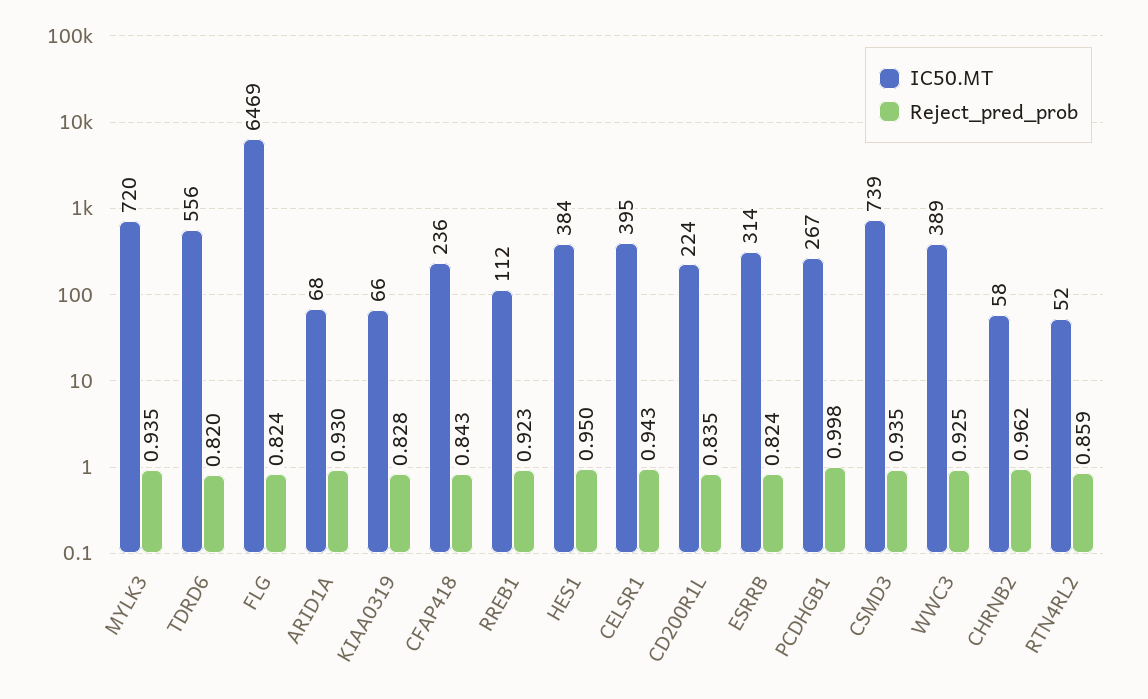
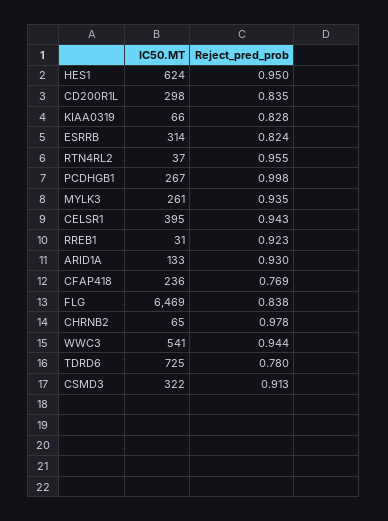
  {
    "IC50.MT": {
-     "MYLK3": 720,
+     "MYLK3": 261,
-     "TDRD6": 556,
+     "TDRD6": 725,
      "FLG": 6469,
-     "ARID1A": 68,
+     "ARID1A": 133,
      "KIAA0319": 66,
      "CFAP418": 236,
-     "RREB1": 112,
+     "RREB1": 31,
-     "HES1": 384,
+     "HES1": 624,
      "CELSR1": 395,
-     "CD200R1L": 224,
+     "CD200R1L": 298,
      "ESRRB": 314,
      "PCDHGB1": 267,
-     "CSMD3": 739,
+     "CSMD3": 322,
-     "WWC3": 389,
+     "WWC3": 541,
-     "CHRNB2": 58,
+     "CHRNB2": 65,
-     "RTN4RL2": 52
+     "RTN4RL2": 37
    },
    "Reject_pred_prob": {
      "MYLK3": 0.935,
-     "TDRD6": 0.82,
+     "TDRD6": 0.78,
-     "FLG": 0.824,
+     "FLG": 0.838,
      "ARID1A": 0.93,
      "KIAA0319": 0.828,
-     "CFAP418": 0.843,
+     "CFAP418": 0.769,
      "RREB1": 0.923,
      "HES1": 0.95,
      "CELSR1": 0.943,
      "CD200R1L": 0.835,
      "ESRRB": 0.824,
      "PCDHGB1": 0.998,
-     "CSMD3": 0.935,
+     "CSMD3": 0.913,
-     "WWC3": 0.925,
+     "WWC3": 0.944,
-     "CHRNB2": 0.962,
+     "CHRNB2": 0.978,
-     "RTN4RL2": 0.859
+     "RTN4RL2": 0.955
    }
  }

